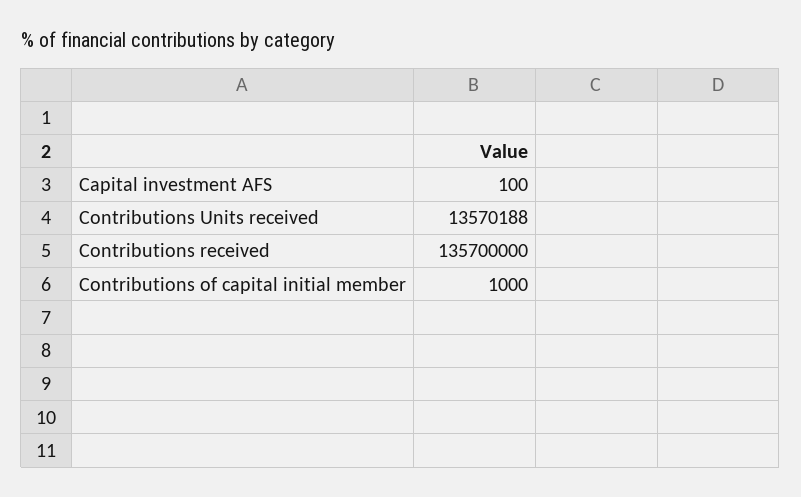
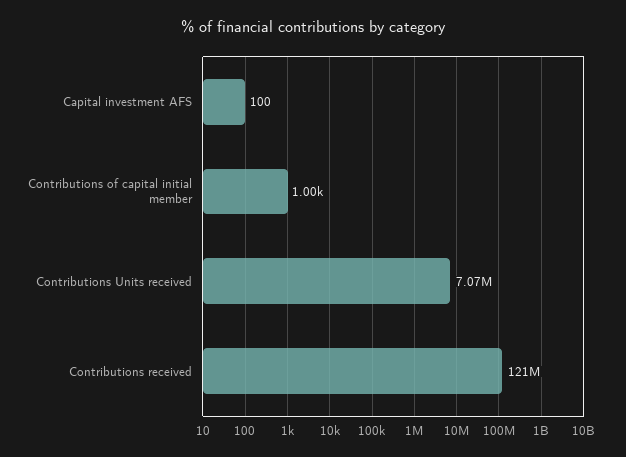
  {
    "Capital investment AFS": 100,
-   "Contributions Units received": 13570188,
+   "Contributions Units received": 7070000,
-   "Contributions received": 135700000,
+   "Contributions received": 121000000,
    "Contributions of capital initial member": 1000
  }

